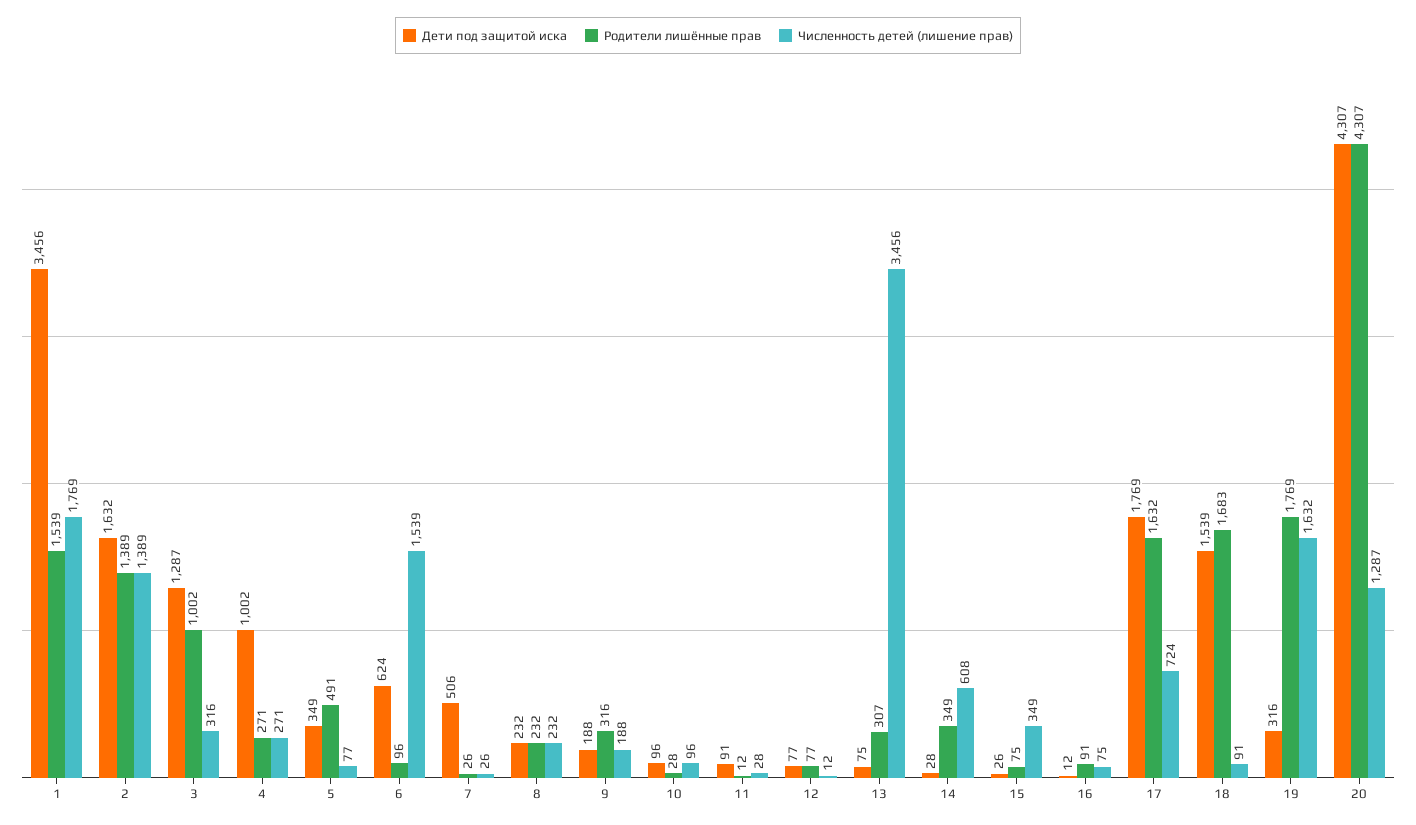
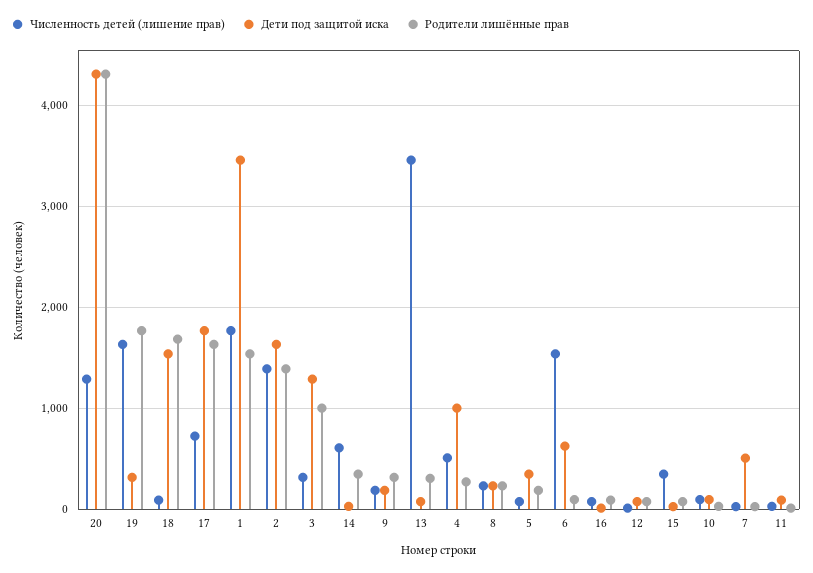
  {
    "Дети под защитой иска": {
      "1": 3456,
      "2": 1632,
      "3": 1287,
      "4": 1002,
      "5": 349,
      "6": 624,
      "7": 506,
      "8": 232,
      "9": 188,
      "10": 96,
      "11": 91,
      "12": 77,
      "13": 75,
      "14": 28,
      "15": 26,
      "16": 12,
      "17": 1769,
      "18": 1539,
      "19": 316,
      "20": 4307
    },
    "Родители лишённые прав": {
      "1": 1539,
      "2": 1389,
      "3": 1002,
      "4": 271,
-     "5": 491,
+     "5": 200,
      "6": 96,
      "7": 26,
      "8": 232,
      "9": 316,
      "10": 28,
      "11": 12,
      "12": 77,
      "13": 307,
      "14": 349,
      "15": 75,
      "16": 91,
      "17": 1632,
      "18": 1683,
      "19": 1769,
      "20": 4307
    },
    "Численность детей (лишение прав)": {
      "1": 1769,
      "2": 1389,
      "3": 316,
-     "4": 271,
+     "4": 500,
      "5": 77,
      "6": 1539,
      "7": 26,
      "8": 232,
      "9": 188,
      "10": 96,
      "11": 28,
      "12": 12,
      "13": 3456,
      "14": 608,
      "15": 349,
      "16": 75,
      "17": 724,
      "18": 91,
      "19": 1632,
      "20": 1287
    }
  }

